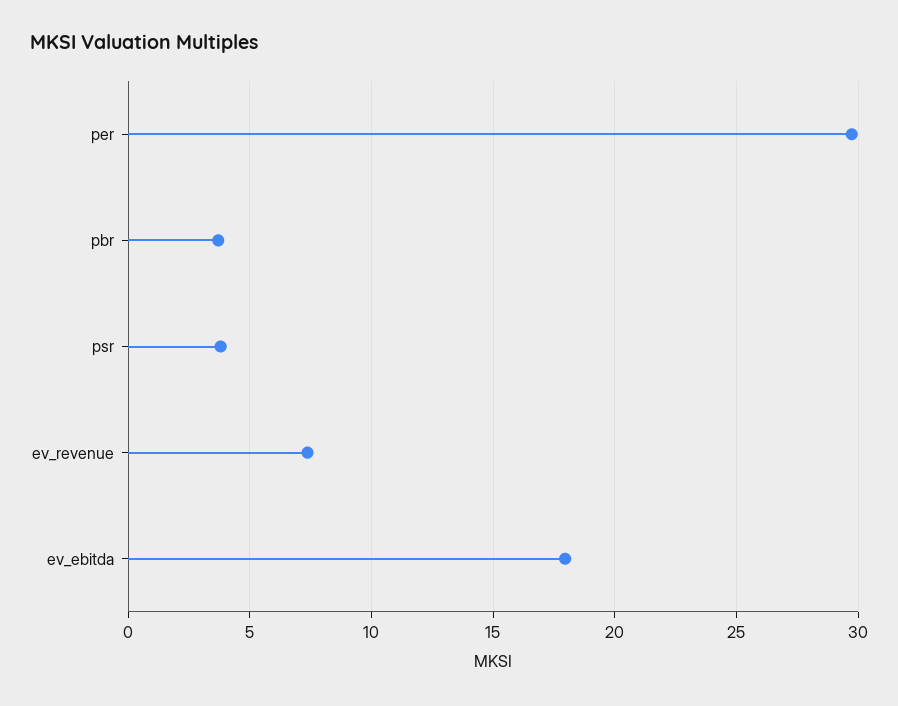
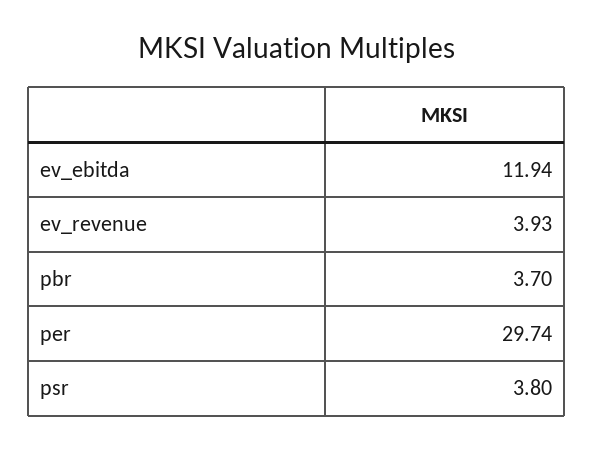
  {
    "per": 29.74,
    "pbr": 3.7,
    "psr": 3.8,
-   "ev_revenue": 7.5,
+   "ev_revenue": 3.93,
-   "ev_ebitda": 18
+   "ev_ebitda": 11.94
  }

